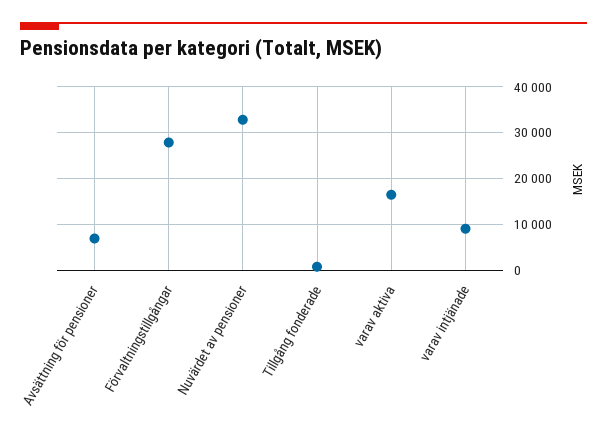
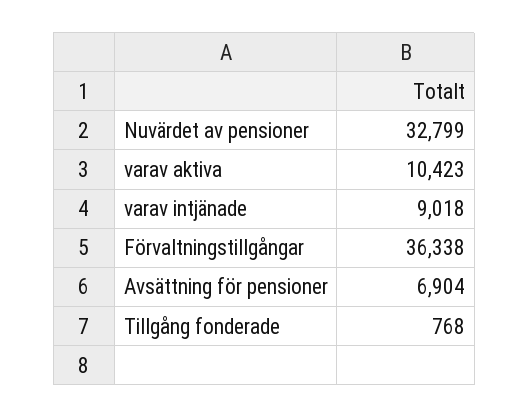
  {
    "Avsättning för pensioner": 6904,
-   "Förvaltningstillgångar": 28000,
+   "Förvaltningstillgångar": 36338,
    "Nuvärdet av pensioner": 32799,
    "Tillgång fonderade": 768,
-   "varav aktiva": 16000,
+   "varav aktiva": 10423,
    "varav intjänade": 9018
  }

